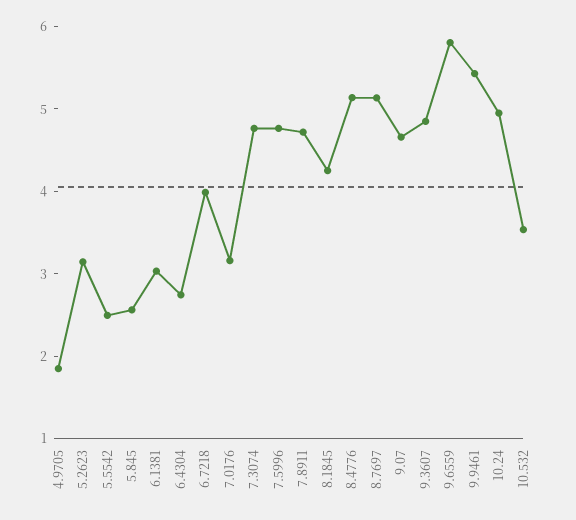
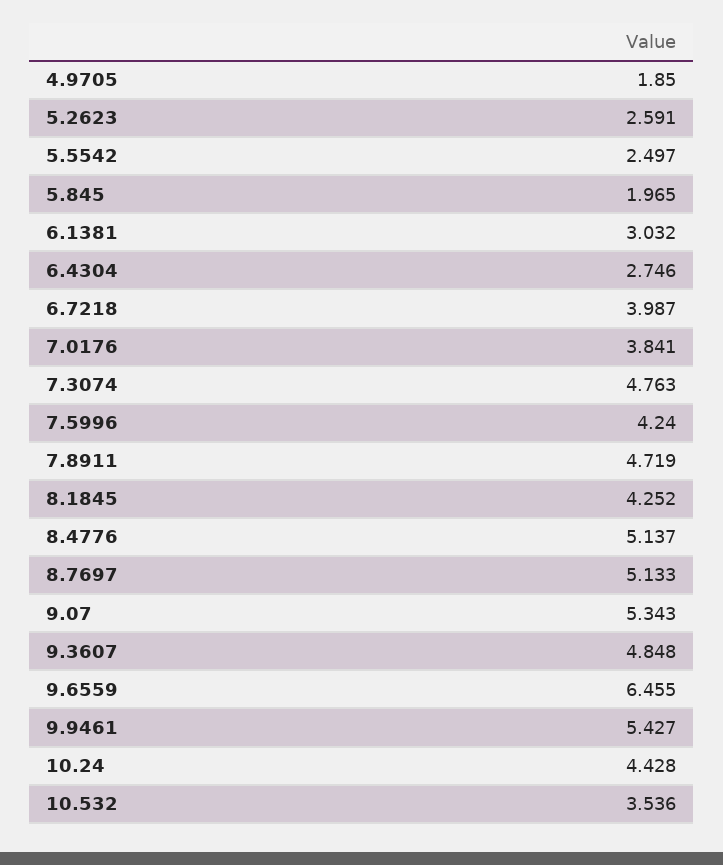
  {
    "4.9705": 1.85,
-   "5.2623": 3.2,
+   "5.2623": 2.591,
    "5.5542": 2.497,
-   "5.845": 2.6,
+   "5.845": 1.965,
    "6.1381": 3.032,
    "6.4304": 2.746,
    "6.7218": 3.987,
-   "7.0176": 3.2,
+   "7.0176": 3.841,
    "7.3074": 4.763,
-   "7.5996": 4.8,
+   "7.5996": 4.24,
    "7.8911": 4.719,
    "8.1845": 4.252,
    "8.4776": 5.137,
    "8.7697": 5.133,
-   "9.07": 4.6,
+   "9.07": 5.343,
    "9.3607": 4.848,
-   "9.6559": 5.8,
+   "9.6559": 6.455,
    "9.9461": 5.427,
-   "10.24": 5,
+   "10.24": 4.428,
    "10.532": 3.536
  }

